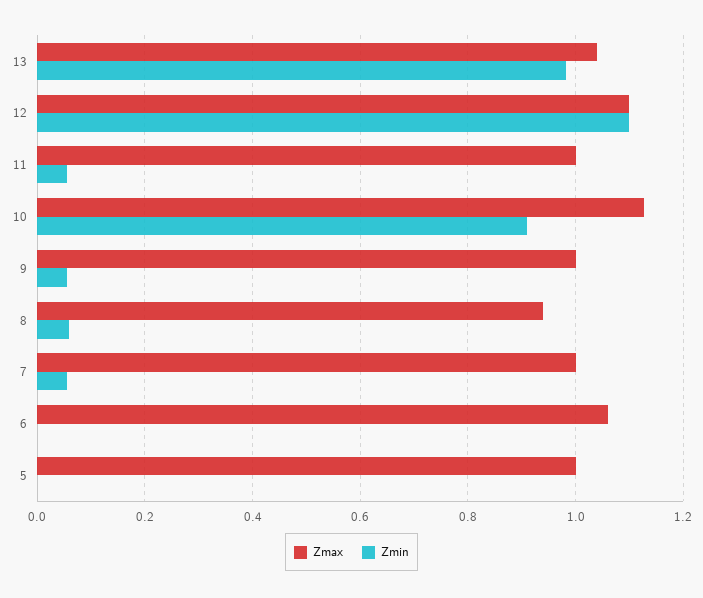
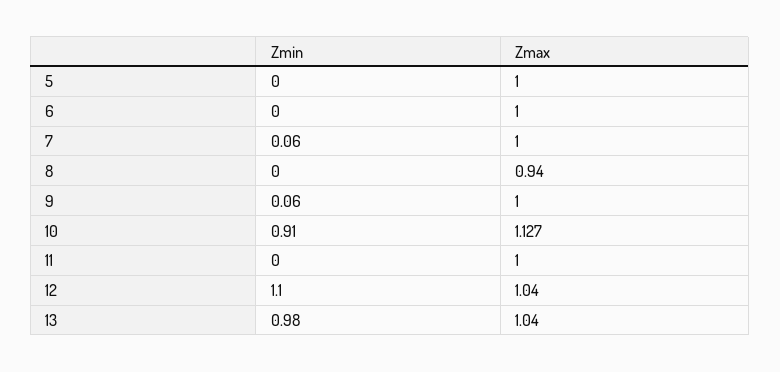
  {
    "Zmax": {
      "13": 1.04,
-     "12": 1.1,
+     "12": 1.04,
      "11": 1,
      "10": 1.127,
      "9": 1,
      "8": 0.94,
      "7": 1,
-     "6": 1.06,
+     "6": 1,
      "5": 1
    },
    "Zmin": {
      "13": 0.98,
      "12": 1.1,
-     "11": 0.06,
+     "11": 0,
      "10": 0.91,
      "9": 0.06,
-     "8": 0.06,
+     "8": 0,
      "7": 0.06,
      "6": 0,
      "5": 0
    }
  }

